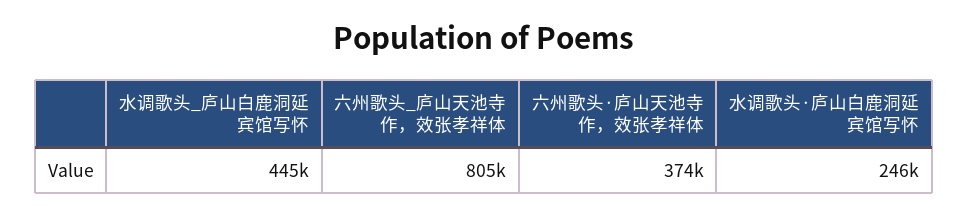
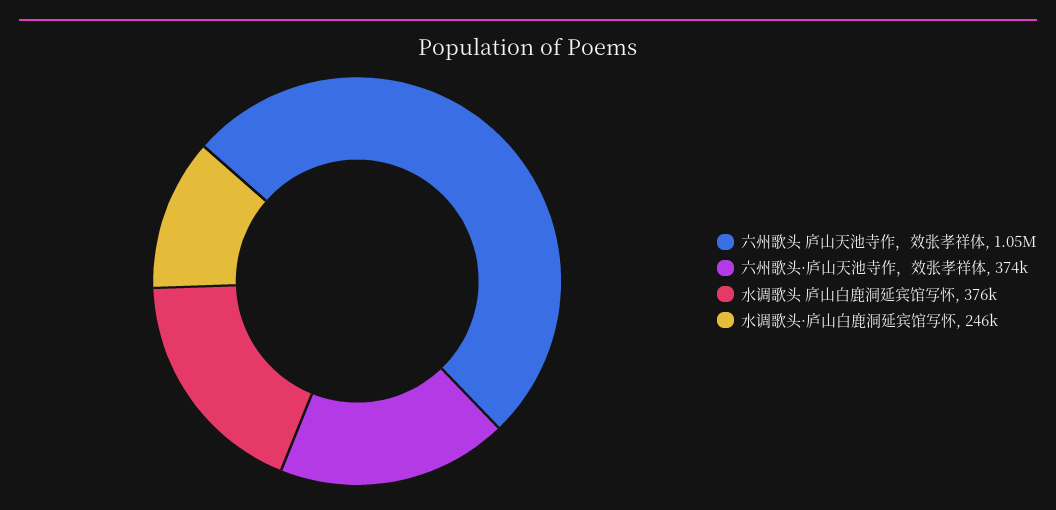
  {
-   "水调歌头_庐山白鹿洞延宾馆写怀": 445000,
+   "水调歌头_庐山白鹿洞延宾馆写怀": 376000,
-   "六州歌头_庐山天池寺作，效张孝祥体": 805000,
+   "六州歌头_庐山天池寺作，效张孝祥体": 1050000,
    "六州歌头·庐山天池寺作，效张孝祥体": 374000,
    "水调歌头·庐山白鹿洞延宾馆写怀": 246000
  }

